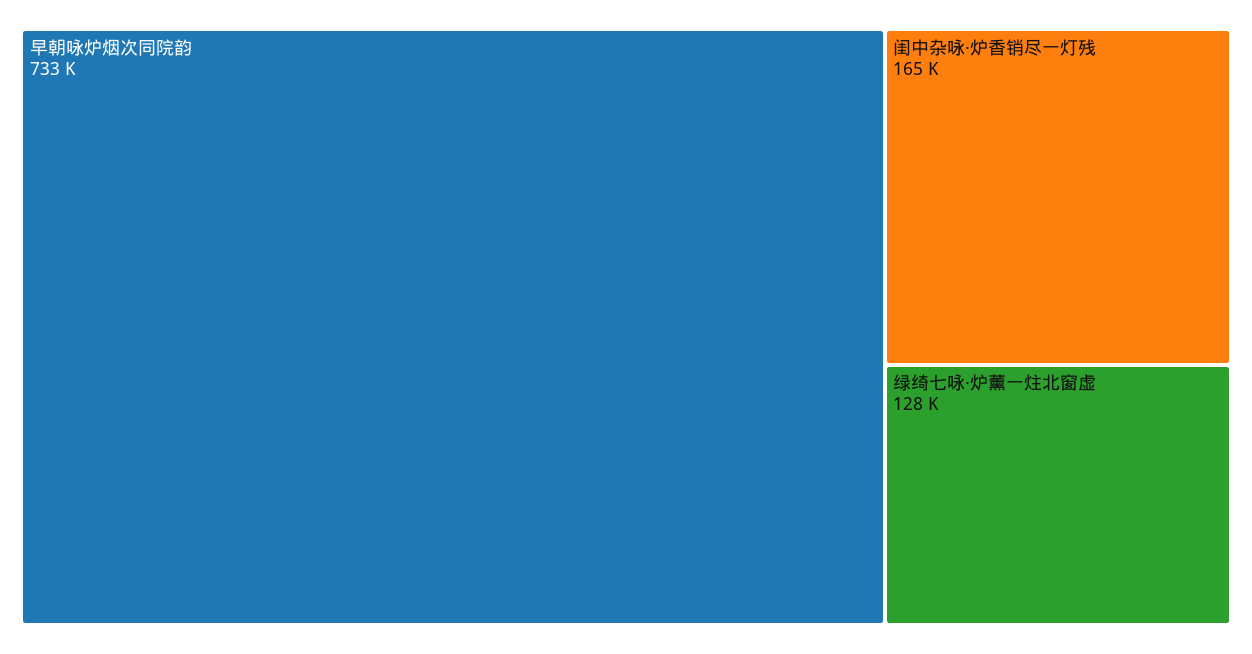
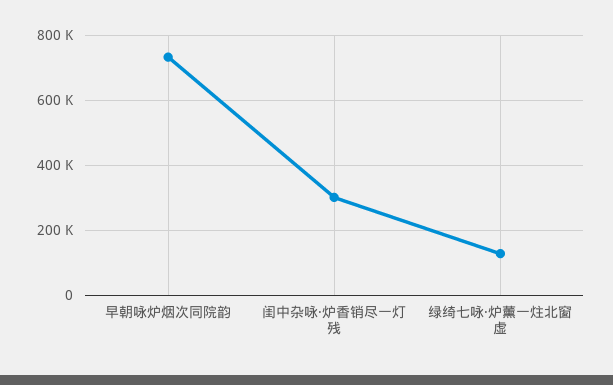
  {
    "早朝咏炉烟次同院韵": 733000,
-   "闺中杂咏·炉香销尽一灯残": 165000,
+   "闺中杂咏·炉香销尽一灯残": 300000,
    "绿绮七咏·炉薰一炷北窗虚": 128000
  }

